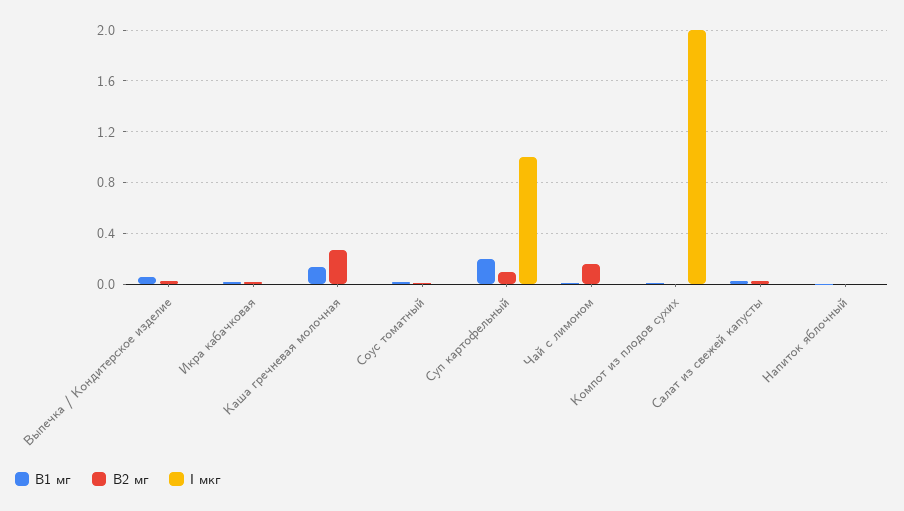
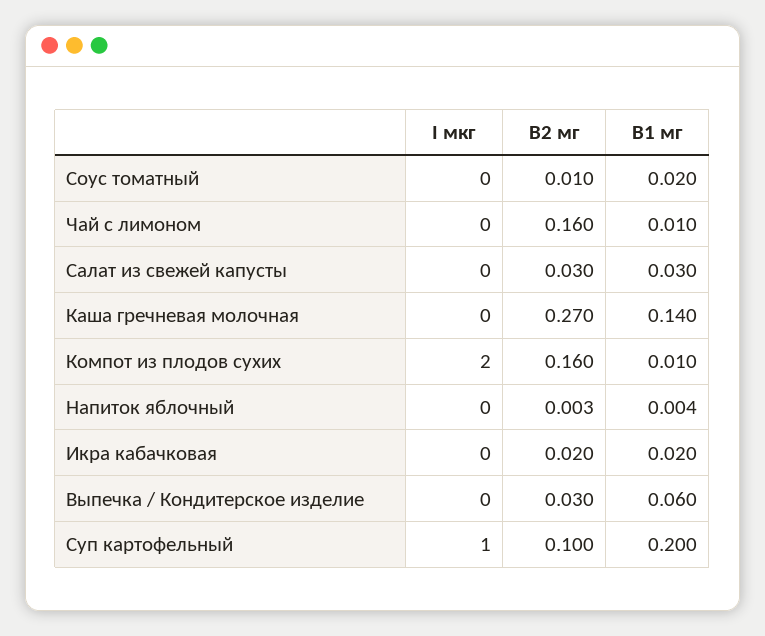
  {
    "В1 мг": {
      "Выпечка / Кондитерское изделие": 0.06,
      "Икра кабачковая": 0.02,
      "Каша гречневая молочная": 0.14,
      "Соус томатный": 0.02,
      "Суп картофельный": 0.2,
      "Чай с лимоном": 0.01,
      "Компот из плодов сухих": 0.01,
      "Салат из свежей капусты": 0.03,
      "Напиток яблочный": 0.004
    },
    "B2 мг": {
      "Выпечка / Кондитерское изделие": 0.03,
      "Икра кабачковая": 0.02,
      "Каша гречневая молочная": 0.27,
      "Соус томатный": 0.01,
      "Суп картофельный": 0.1,
      "Чай с лимоном": 0.16,
-     "Компот из плодов сухих": 0,
+     "Компот из плодов сухих": 0.16,
      "Салат из свежей капусты": 0.03,
      "Напиток яблочный": 0.003
    },
    "I мкг": {
      "Выпечка / Кондитерское изделие": 0,
      "Икра кабачковая": 0,
      "Каша гречневая молочная": 0,
      "Соус томатный": 0,
      "Суп картофельный": 1,
      "Чай с лимоном": 0,
      "Компот из плодов сухих": 2,
      "Салат из свежей капусты": 0,
      "Напиток яблочный": 0
    }
  }

